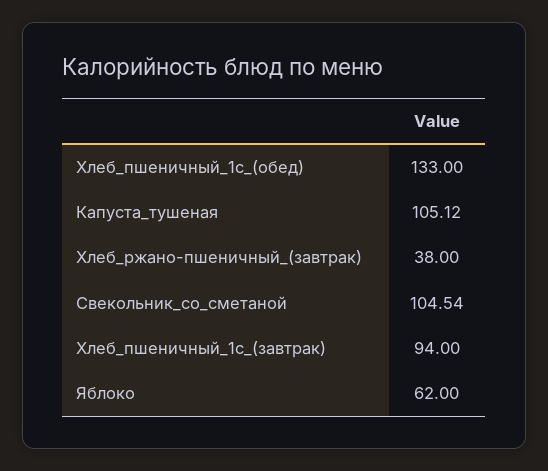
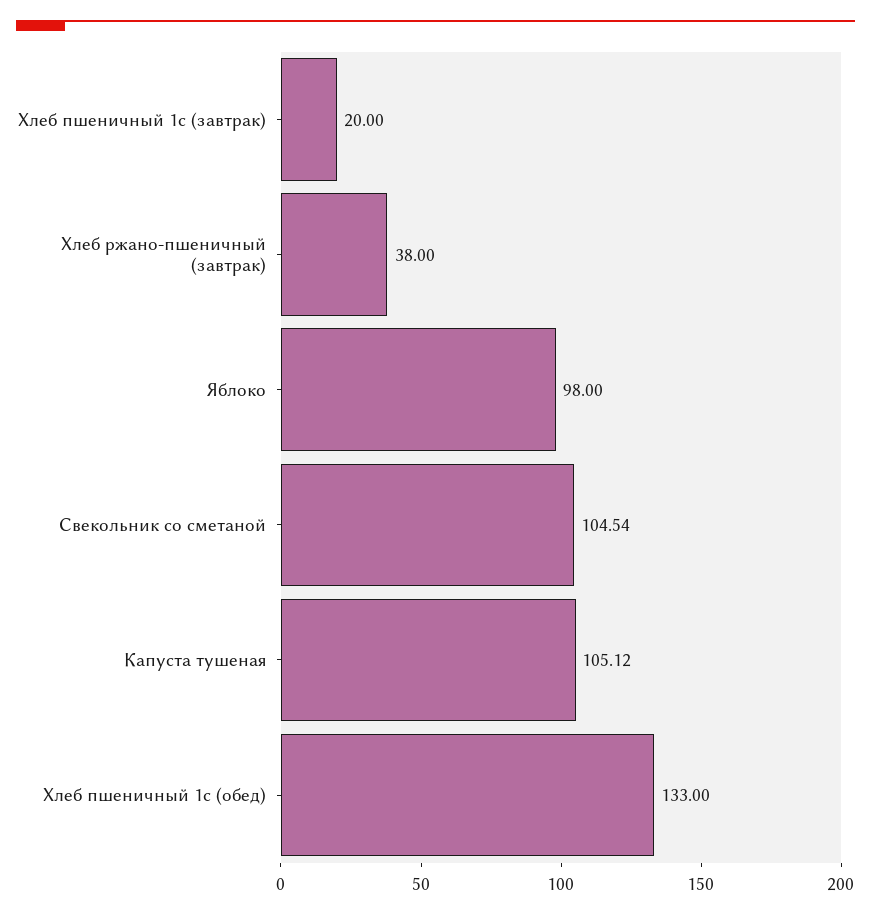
  {
    "Хлеб_пшеничный_1с_(обед)": 133,
    "Капуста_тушеная": 105.12,
    "Хлеб_ржано-пшеничный_(завтрак)": 38,
    "Свекольник_со_сметаной": 104.54,
-   "Хлеб_пшеничный_1с_(завтрак)": 94,
+   "Хлеб_пшеничный_1с_(завтрак)": 20,
-   "Яблоко": 62
+   "Яблоко": 98
  }

